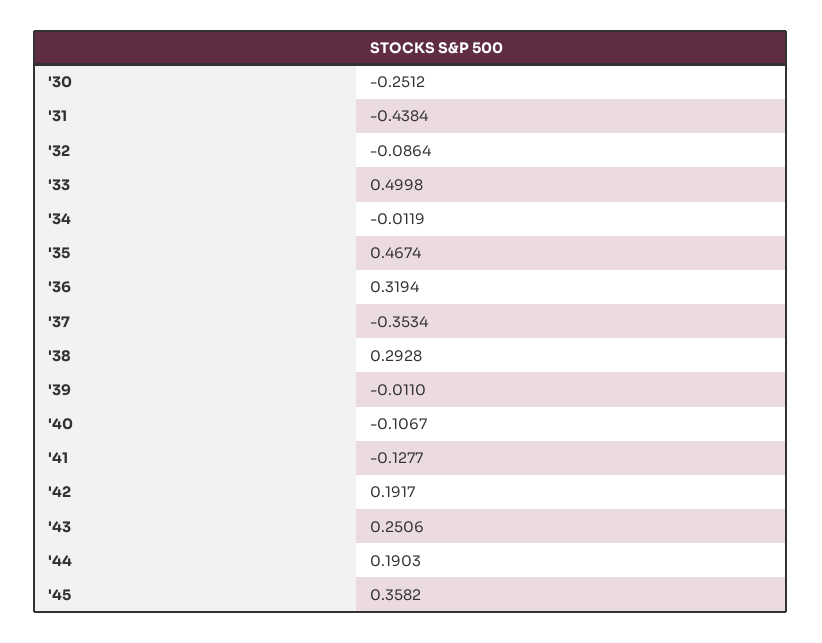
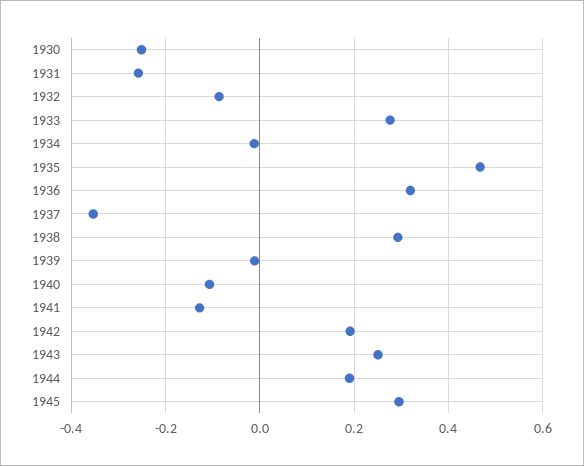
  {
    "'30": -0.2512,
-   "'31": -0.4384,
+   "'31": -0.26,
    "'32": -0.0864,
-   "'33": 0.4998,
+   "'33": 0.28,
    "'34": -0.0119,
    "'35": 0.4674,
    "'36": 0.3194,
    "'37": -0.3534,
    "'38": 0.2928,
    "'39": -0.011,
    "'40": -0.1067,
    "'41": -0.1277,
    "'42": 0.1917,
    "'43": 0.2506,
    "'44": 0.1903,
-   "'45": 0.3582
+   "'45": 0.3
  }

